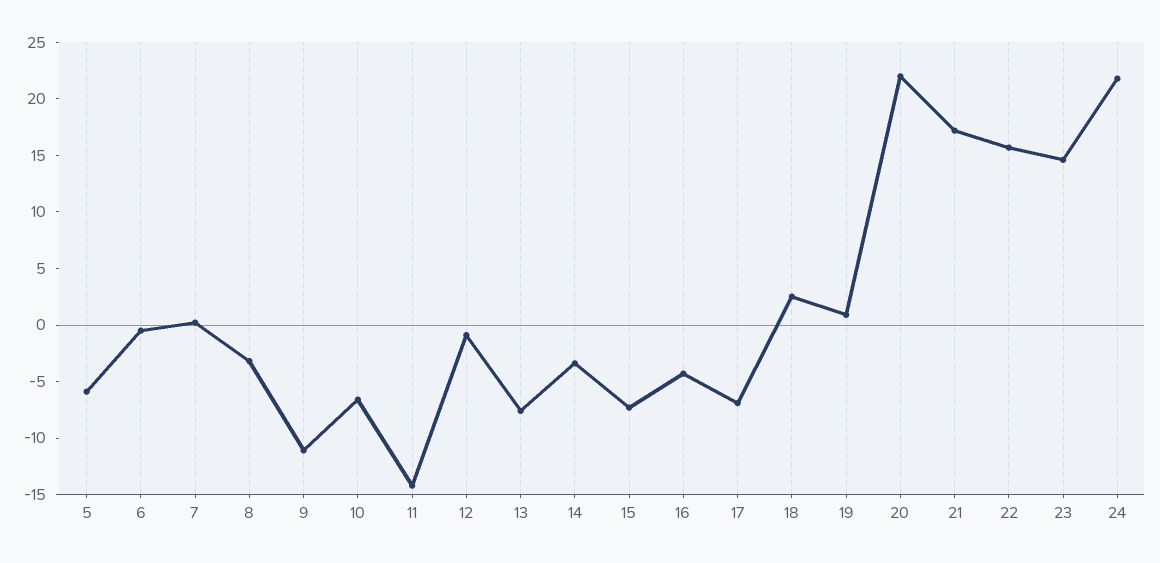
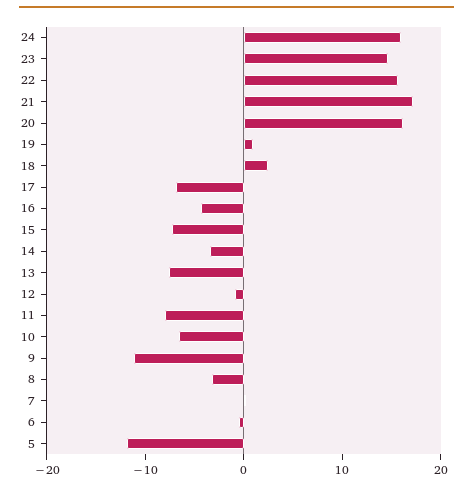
  {
-   "5": -6,
+   "5": -12,
    "6": -1,
    "7": 0,
    "8": -3,
    "9": -11,
    "10": -7,
-   "11": -14,
+   "11": -8,
    "12": -1,
    "13": -8,
    "14": -3,
    "15": -7,
    "16": -4,
    "17": -7,
    "18": 3,
    "19": 1,
-   "20": 22,
+   "20": 16,
    "21": 17,
    "22": 16,
    "23": 15,
-   "24": 22
+   "24": 16
  }

